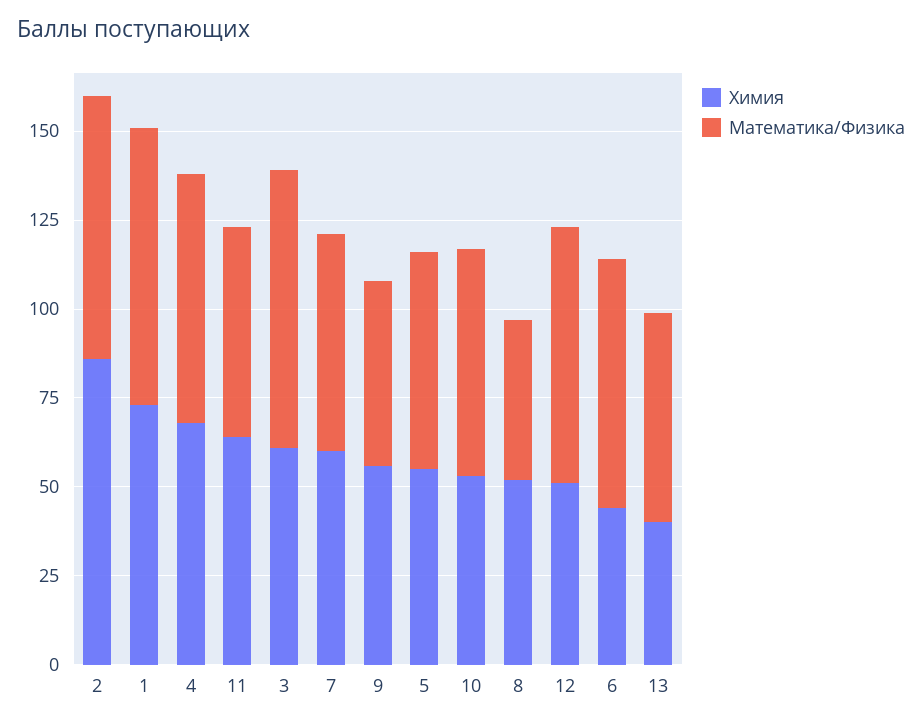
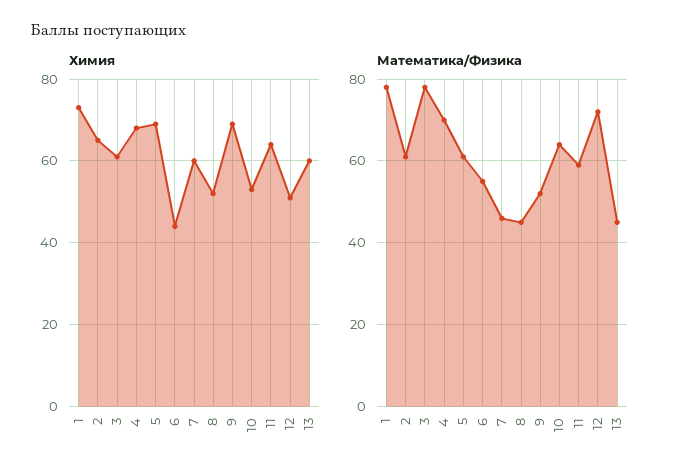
  {
    "Химия": {
-     "2": 85,
+     "2": 65,
      "1": 75,
      "4": 70,
      "11": 65,
      "3": 60,
      "7": 60,
-     "9": 55,
+     "9": 70,
-     "5": 55,
+     "5": 70,
      "10": 55,
      "8": 50,
      "12": 50,
      "6": 45,
-     "13": 40
+     "13": 60
    },
    "Математика/Физика": {
-     "2": 75,
+     "2": 60,
      "1": 80,
      "4": 70,
      "11": 60,
      "3": 80,
-     "7": 60,
+     "7": 45,
      "9": 50,
      "5": 60,
      "10": 65,
      "8": 45,
      "12": 70,
-     "6": 70,
+     "6": 55,
-     "13": 60
+     "13": 45
    }
  }

